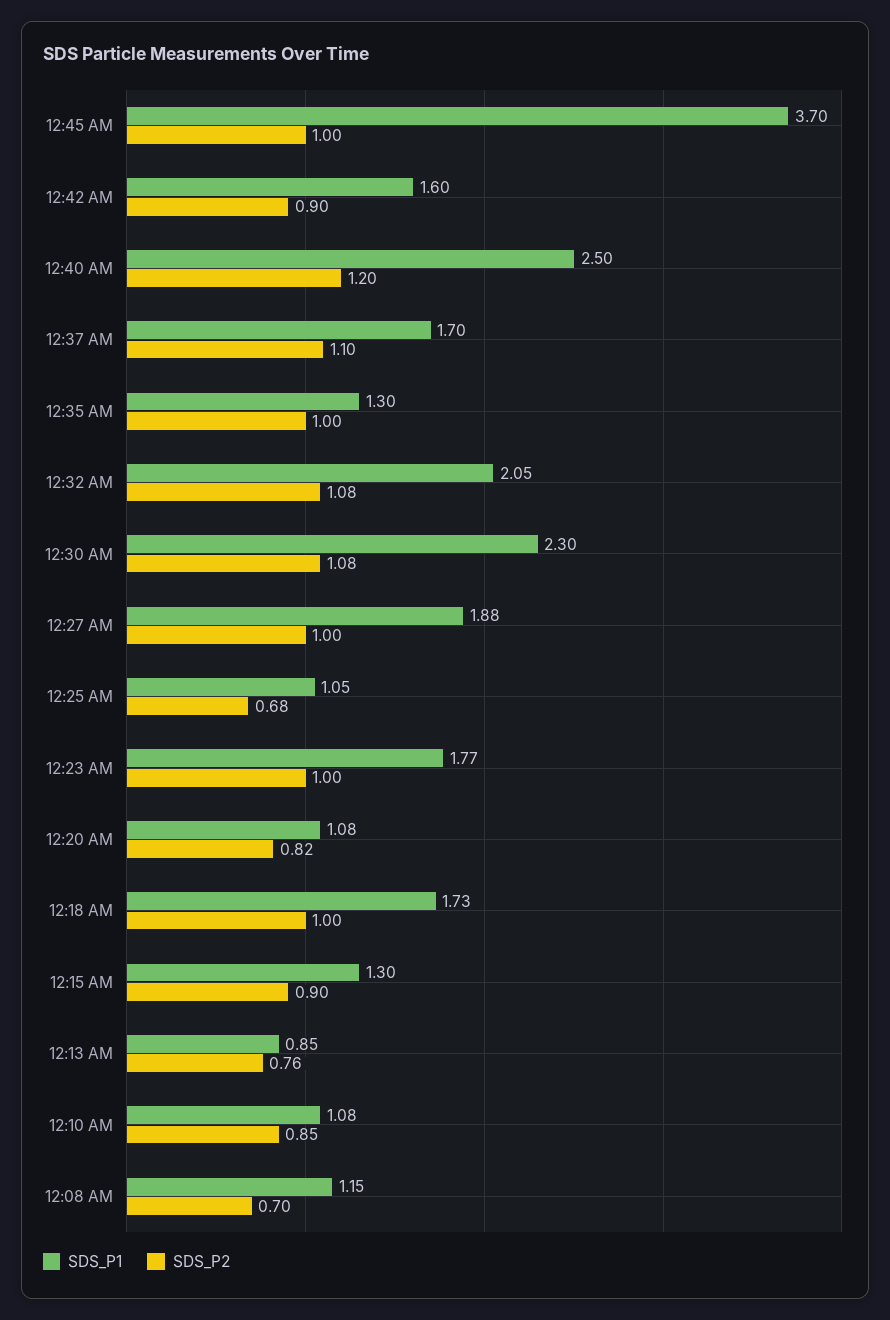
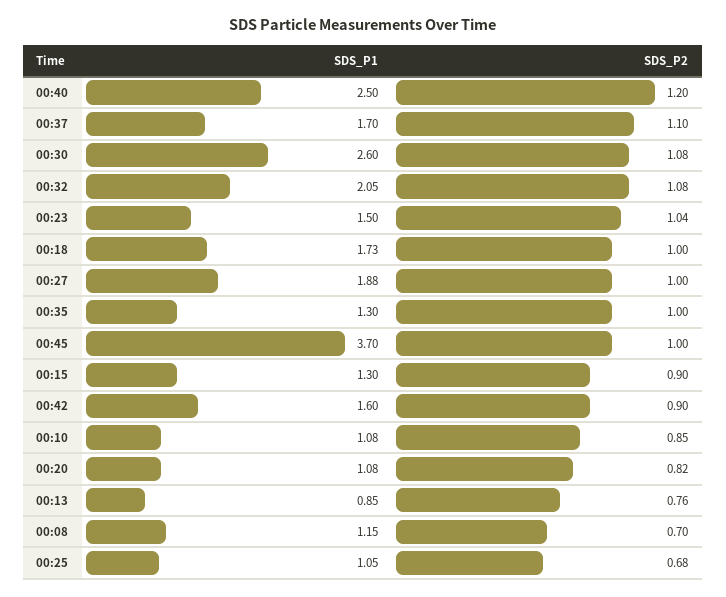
  {
    "SDS_P1": {
      "12:45 AM": 3.7,
      "12:42 AM": 1.6,
      "12:40 AM": 2.5,
      "12:37 AM": 1.7,
      "12:35 AM": 1.3,
      "12:32 AM": 2.05,
-     "12:30 AM": 2.3,
+     "12:30 AM": 2.6,
      "12:27 AM": 1.88,
      "12:25 AM": 1.05,
-     "12:23 AM": 1.77,
+     "12:23 AM": 1.5,
      "12:20 AM": 1.08,
      "12:18 AM": 1.73,
      "12:15 AM": 1.3,
      "12:13 AM": 0.85,
      "12:10 AM": 1.08,
      "12:08 AM": 1.15
    },
    "SDS_P2": {
      "12:45 AM": 1,
      "12:42 AM": 0.9,
      "12:40 AM": 1.2,
      "12:37 AM": 1.1,
      "12:35 AM": 1,
      "12:32 AM": 1.08,
      "12:30 AM": 1.08,
      "12:27 AM": 1,
      "12:25 AM": 0.68,
-     "12:23 AM": 1,
+     "12:23 AM": 1.04,
      "12:20 AM": 0.82,
      "12:18 AM": 1,
      "12:15 AM": 0.9,
      "12:13 AM": 0.76,
      "12:10 AM": 0.85,
      "12:08 AM": 0.7
    }
  }

